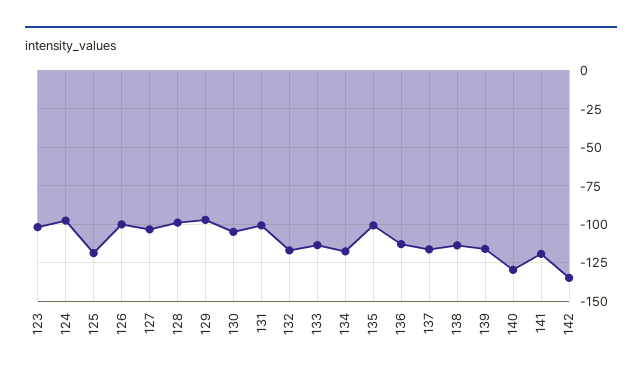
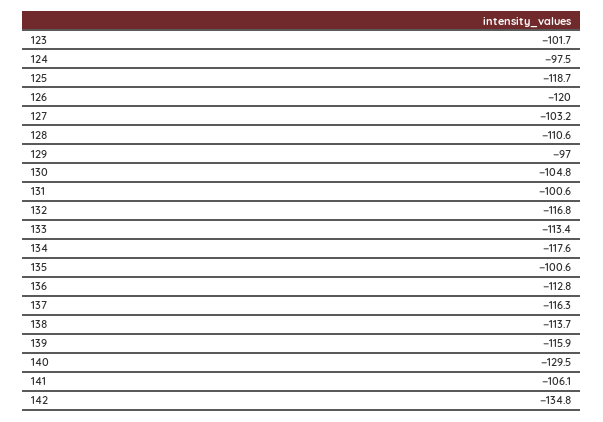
  {
    "123": -101.7,
    "124": -97.5,
    "125": -118.7,
-   "126": -100,
+   "126": -120,
    "127": -103.2,
-   "128": -100,
+   "128": -110.6,
    "129": -97,
    "130": -104.8,
    "131": -100.6,
    "132": -116.8,
    "133": -113.4,
    "134": -117.6,
    "135": -100.6,
    "136": -112.8,
    "137": -116.3,
    "138": -113.7,
    "139": -115.9,
    "140": -129.5,
-   "141": -120,
+   "141": -106.1,
    "142": -134.8
  }

